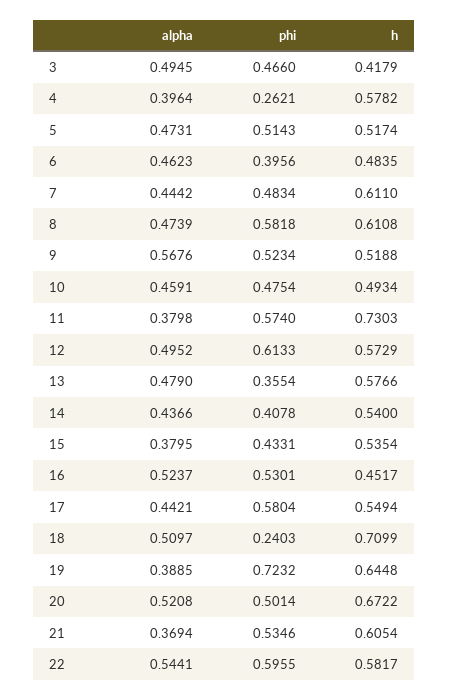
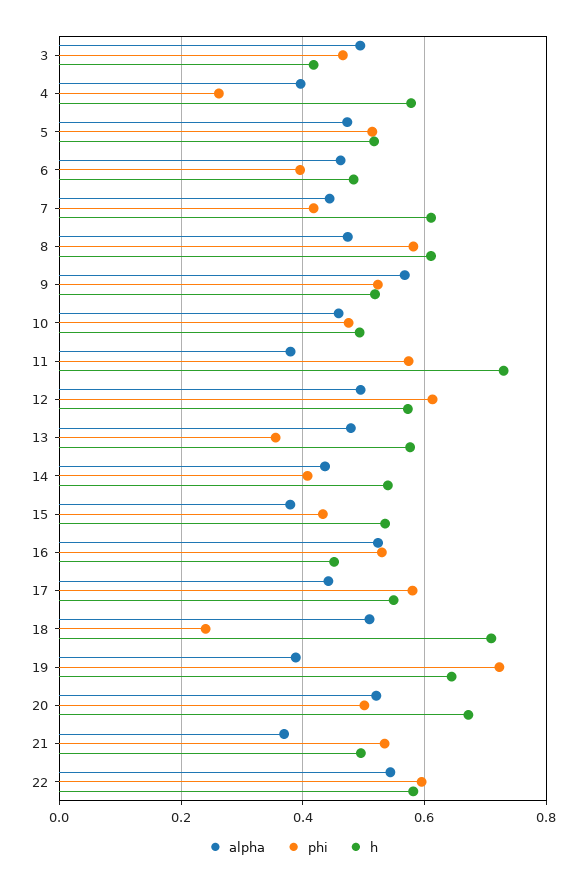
  {
    "alpha": {
      "3": 0.4945,
      "4": 0.3964,
      "5": 0.4731,
      "6": 0.4623,
      "7": 0.4442,
      "8": 0.4739,
      "9": 0.5676,
      "10": 0.4591,
      "11": 0.3798,
      "12": 0.4952,
      "13": 0.479,
      "14": 0.4366,
      "15": 0.3795,
      "16": 0.5237,
      "17": 0.4421,
      "18": 0.5097,
      "19": 0.3885,
      "20": 0.5208,
      "21": 0.3694,
      "22": 0.5441
    },
    "phi": {
      "3": 0.466,
      "4": 0.2621,
      "5": 0.5143,
      "6": 0.3956,
-     "7": 0.4834,
+     "7": 0.42,
      "8": 0.5818,
      "9": 0.5234,
      "10": 0.4754,
      "11": 0.574,
      "12": 0.6133,
      "13": 0.3554,
      "14": 0.4078,
      "15": 0.4331,
      "16": 0.5301,
      "17": 0.5804,
      "18": 0.2403,
      "19": 0.7232,
      "20": 0.5014,
      "21": 0.5346,
      "22": 0.5955
    },
    "h": {
      "3": 0.4179,
      "4": 0.5782,
      "5": 0.5174,
      "6": 0.4835,
      "7": 0.611,
      "8": 0.6108,
      "9": 0.5188,
      "10": 0.4934,
      "11": 0.7303,
      "12": 0.5729,
      "13": 0.5766,
      "14": 0.54,
      "15": 0.5354,
      "16": 0.4517,
      "17": 0.5494,
      "18": 0.7099,
      "19": 0.6448,
      "20": 0.6722,
-     "21": 0.6054,
+     "21": 0.5,
      "22": 0.5817
    }
  }

